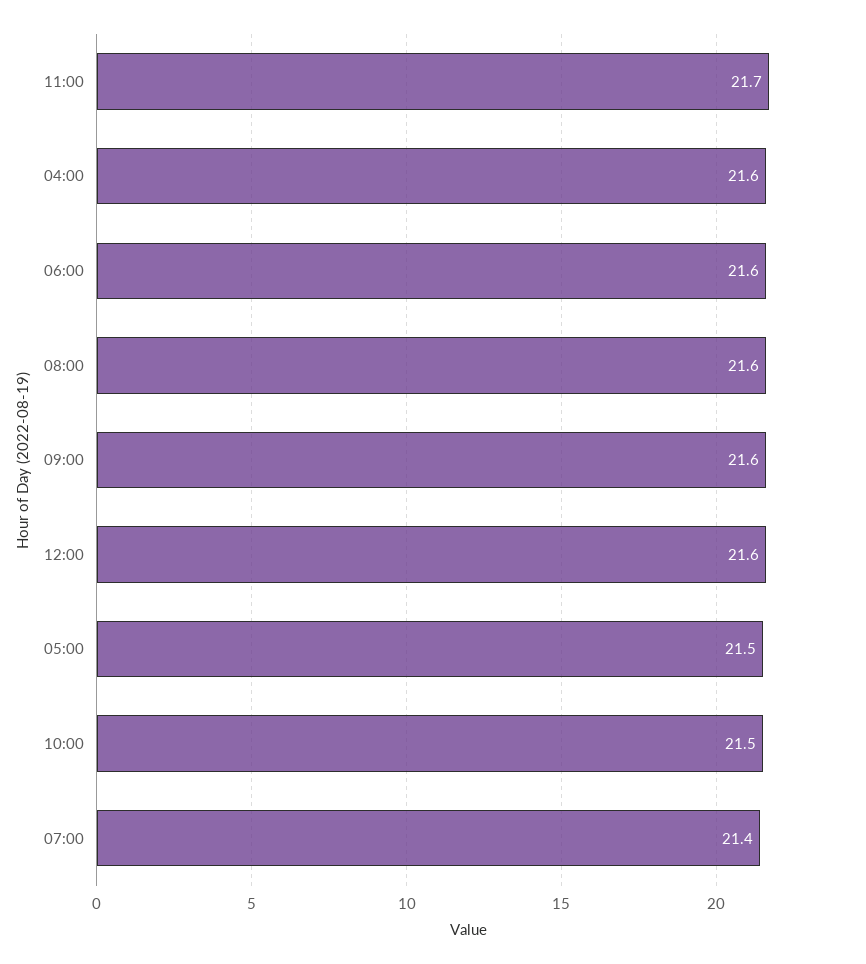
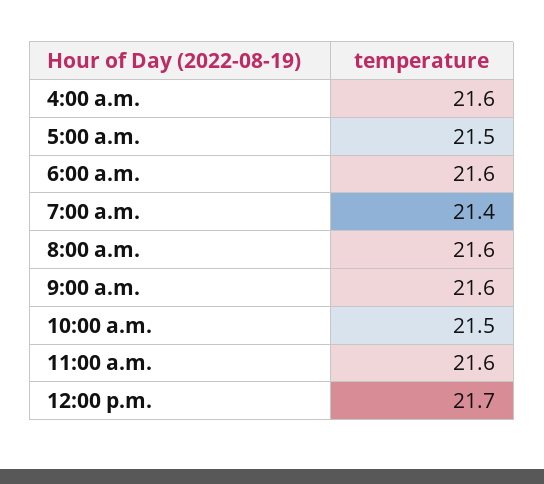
  {
-   "11:00": 21.7,
+   "11:00": 21.6,
    "04:00": 21.6,
    "06:00": 21.6,
    "08:00": 21.6,
    "09:00": 21.6,
-   "12:00": 21.6,
+   "12:00": 21.7,
    "05:00": 21.5,
    "10:00": 21.5,
    "07:00": 21.4
  }

